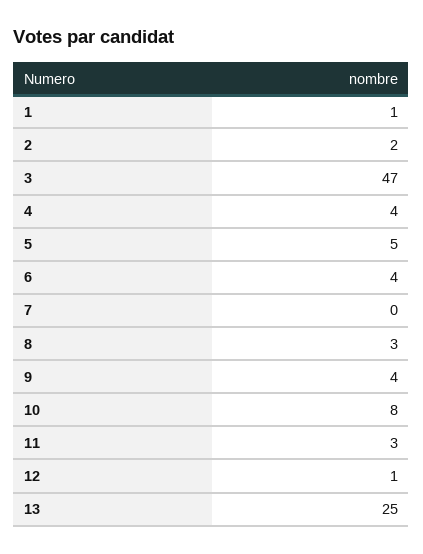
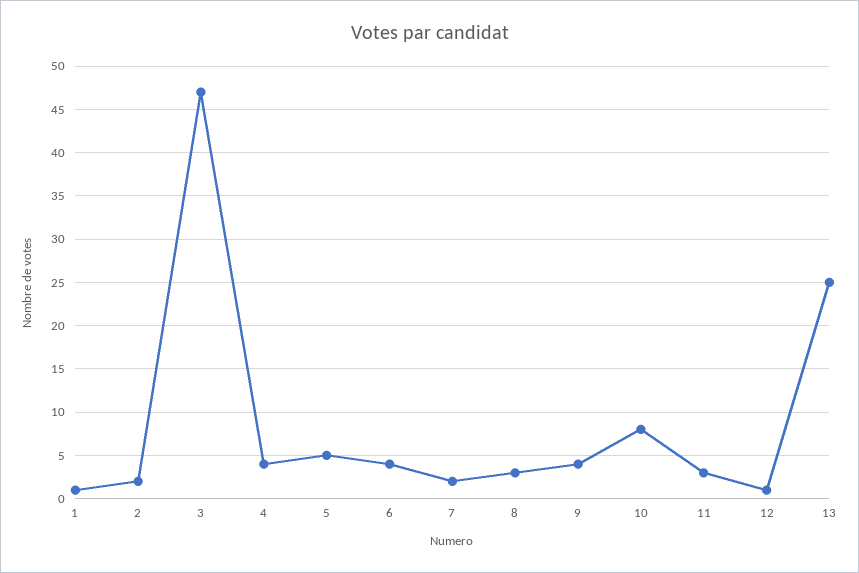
  {
    "1": 1,
    "2": 2,
    "3": 47,
    "4": 4,
    "5": 5,
    "6": 4,
-   "7": 0,
+   "7": 2,
    "8": 3,
    "9": 4,
    "10": 8,
    "11": 3,
    "12": 1,
    "13": 25
  }

